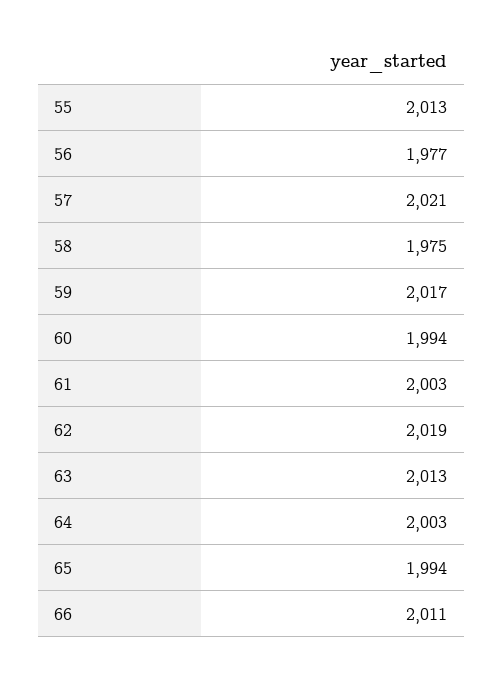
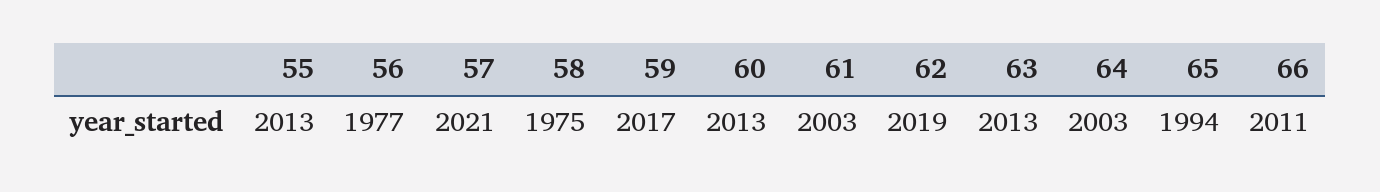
  {
    "55": 2013,
    "56": 1977,
    "57": 2021,
    "58": 1975,
    "59": 2017,
-   "60": 1994,
+   "60": 2013,
    "61": 2003,
    "62": 2019,
    "63": 2013,
    "64": 2003,
    "65": 1994,
    "66": 2011
  }

